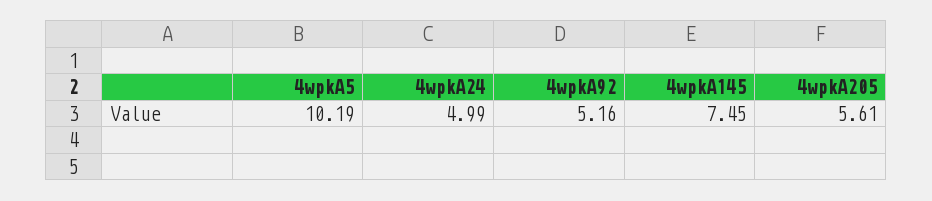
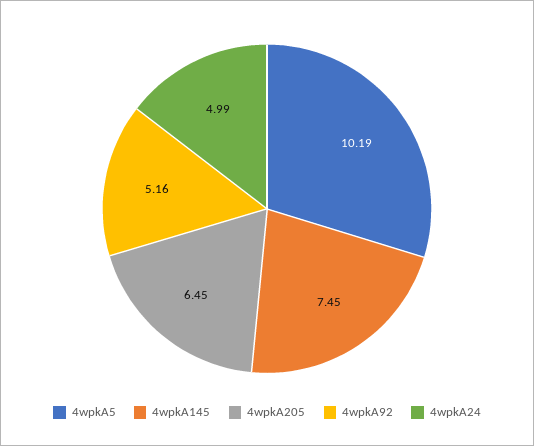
  {
    "4wpkA5": 10.19,
    "4wpkA24": 4.99,
    "4wpkA92": 5.16,
    "4wpkA145": 7.45,
-   "4wpkA205": 5.61
+   "4wpkA205": 6.45
  }

